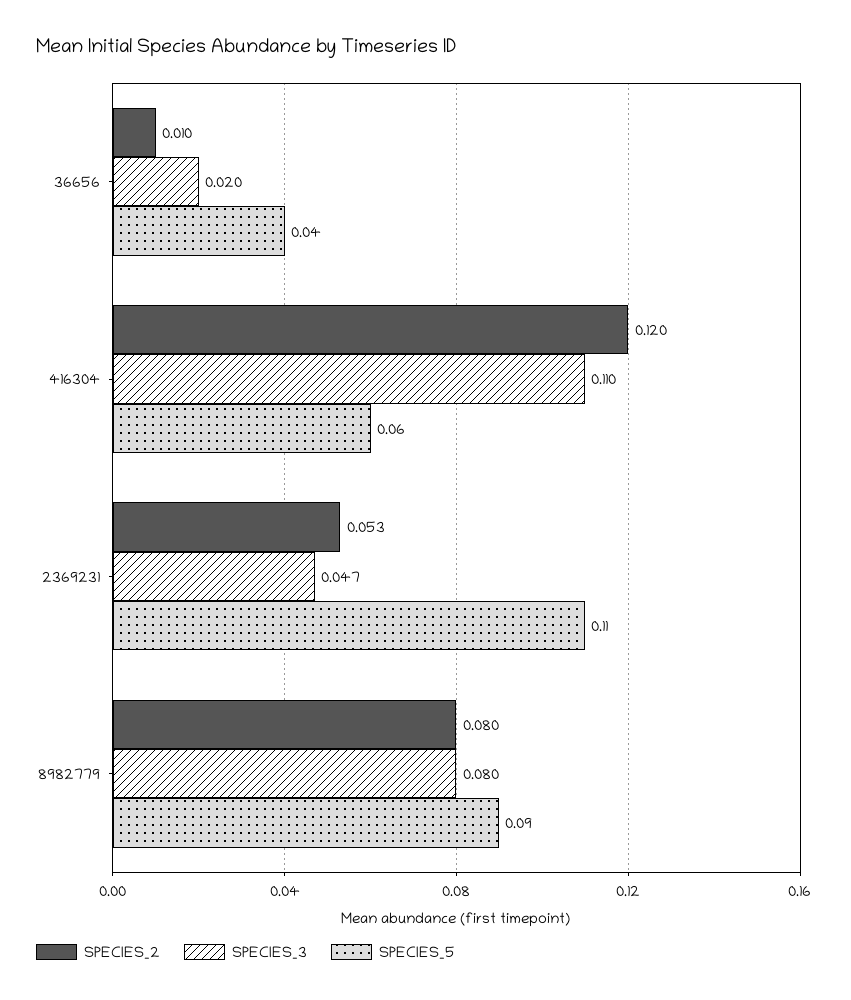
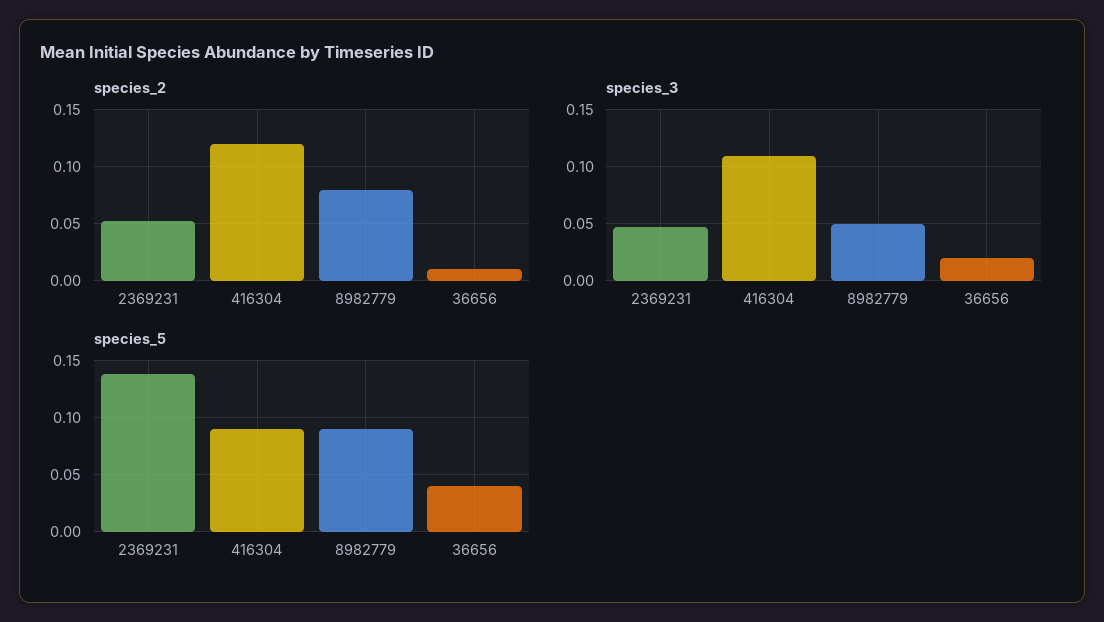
  {
    "SPECIES_2": {
      "36656": 0.01,
      "416304": 0.12,
      "2369231": 0.053,
      "8982779": 0.08
    },
    "SPECIES_3": {
      "36656": 0.02,
      "416304": 0.11,
      "2369231": 0.047,
-     "8982779": 0.08
+     "8982779": 0.05
    },
    "SPECIES_5": {
      "36656": 0.04,
-     "416304": 0.06,
+     "416304": 0.09,
-     "2369231": 0.11,
+     "2369231": 0.14,
      "8982779": 0.09
    }
  }

